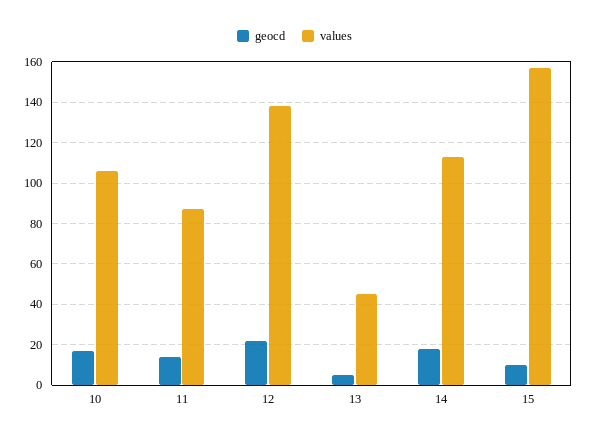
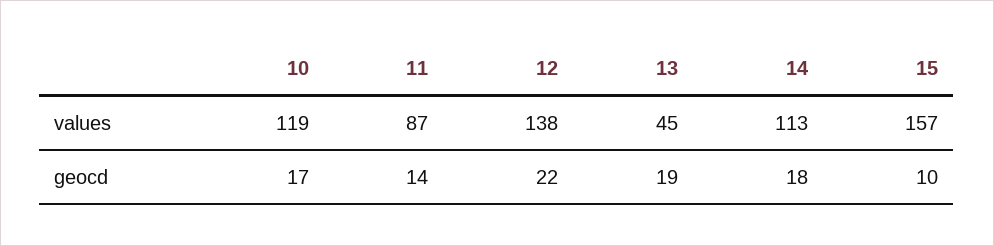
  {
    "geocd": {
      "10": 17,
      "11": 14,
      "12": 22,
-     "13": 5,
+     "13": 19,
      "14": 18,
      "15": 10
    },
    "values": {
-     "10": 105,
+     "10": 119,
      "11": 87,
      "12": 138,
      "13": 45,
      "14": 113,
      "15": 157
    }
  }

